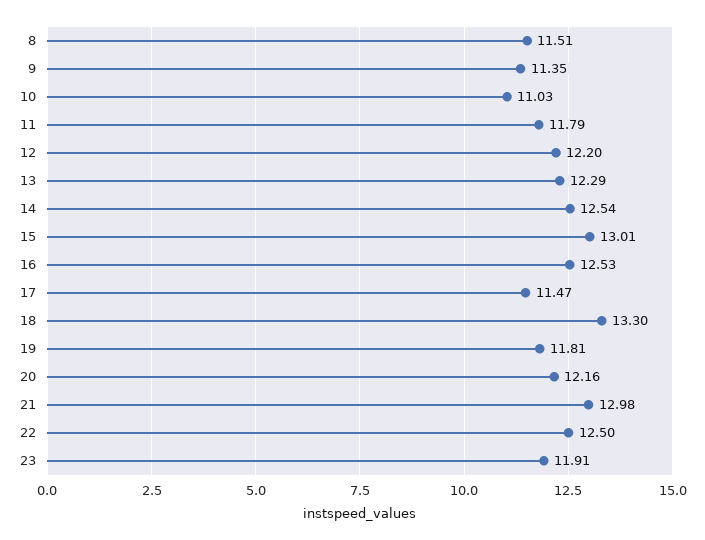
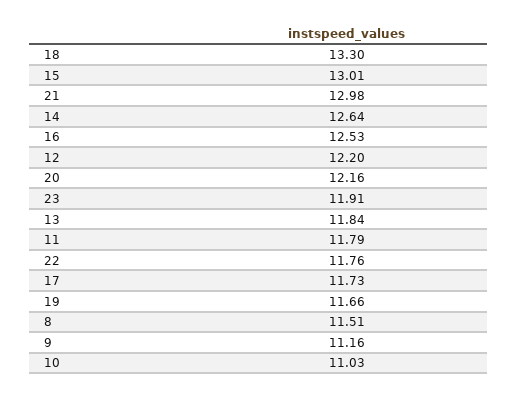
  {
    "8": 11.51,
-   "9": 11.35,
+   "9": 11.16,
    "10": 11.03,
    "11": 11.79,
    "12": 12.2,
-   "13": 12.29,
+   "13": 11.84,
-   "14": 12.54,
+   "14": 12.64,
    "15": 13.01,
    "16": 12.53,
-   "17": 11.47,
+   "17": 11.73,
    "18": 13.3,
-   "19": 11.81,
+   "19": 11.66,
    "20": 12.16,
    "21": 12.98,
-   "22": 12.5,
+   "22": 11.76,
    "23": 11.91
  }

